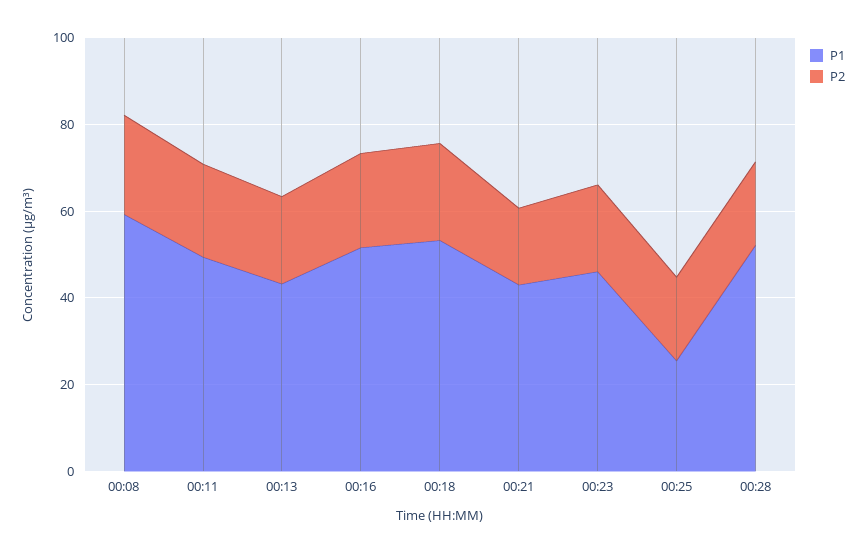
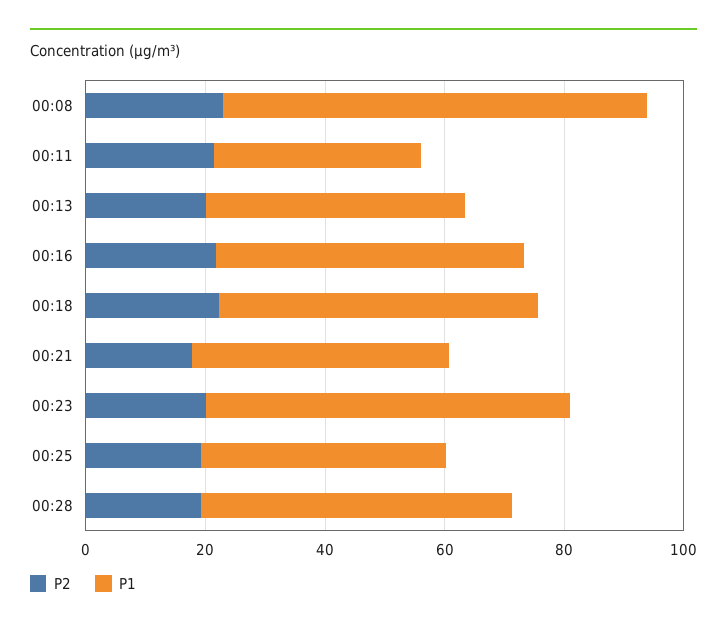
  {
    "P1": {
-     "00:08": 60,
+     "00:08": 70,
-     "00:11": 50,
+     "00:11": 35,
      "00:13": 45,
      "00:16": 50,
      "00:18": 55,
      "00:21": 45,
-     "00:23": 45,
+     "00:23": 60,
-     "00:25": 25,
+     "00:25": 40,
      "00:28": 50
    },
    "P2": {
      "00:08": 25,
      "00:11": 20,
      "00:13": 20,
      "00:16": 20,
      "00:18": 20,
      "00:21": 20,
      "00:23": 20,
      "00:25": 20,
      "00:28": 20
    }
  }

